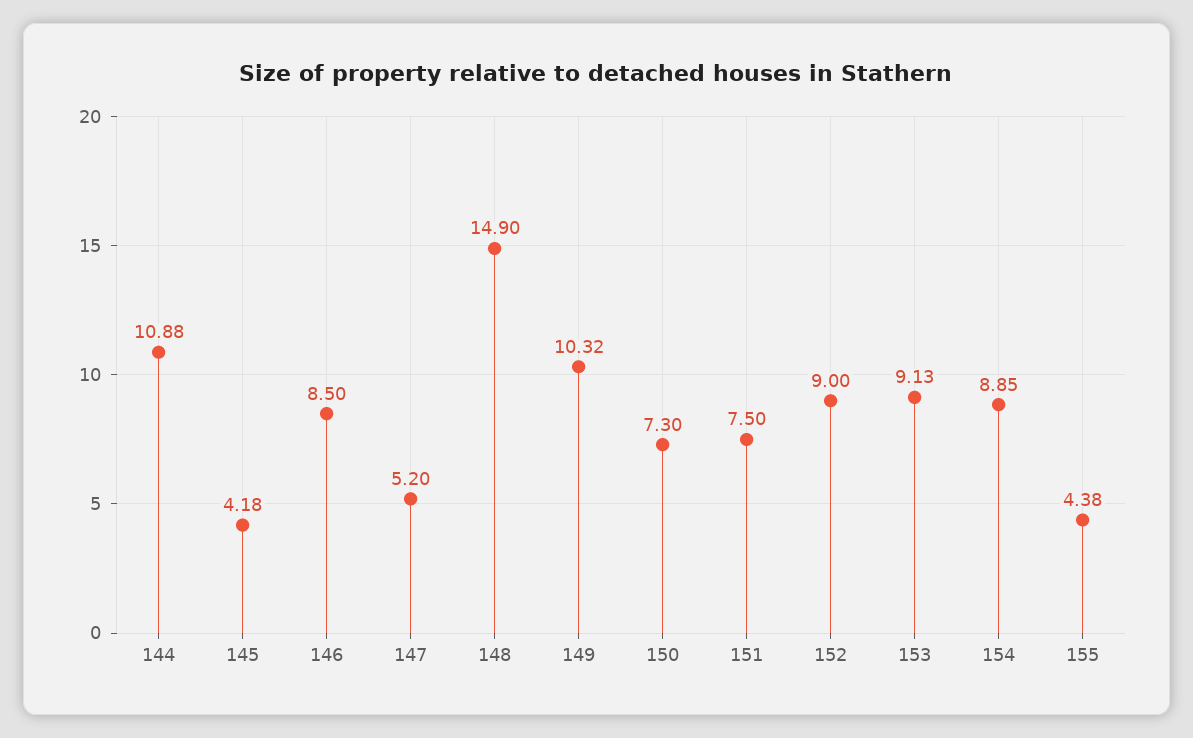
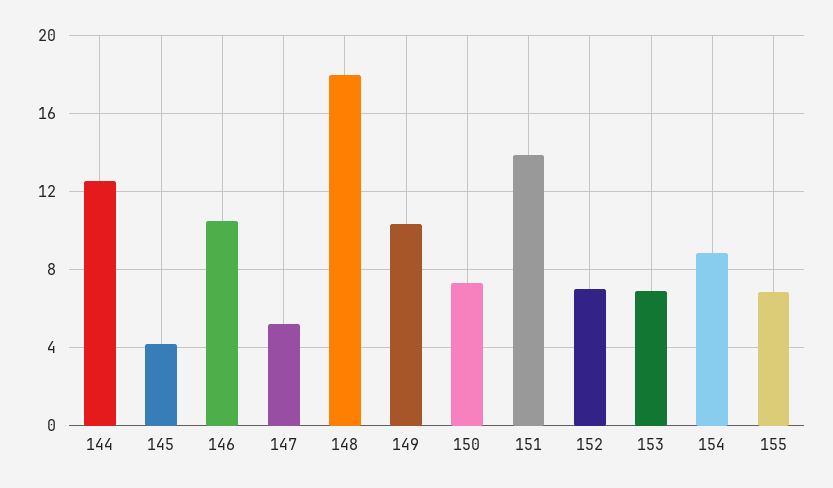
  {
-   "144": 10.88,
+   "144": 12.5,
    "145": 4.18,
-   "146": 8.5,
+   "146": 10.5,
    "147": 5.2,
-   "148": 14.9,
+   "148": 18,
    "149": 10.32,
    "150": 7.3,
-   "151": 7.5,
+   "151": 14,
-   "152": 9,
+   "152": 7,
-   "153": 9.13,
+   "153": 7,
    "154": 8.85,
-   "155": 4.38
+   "155": 7
  }

